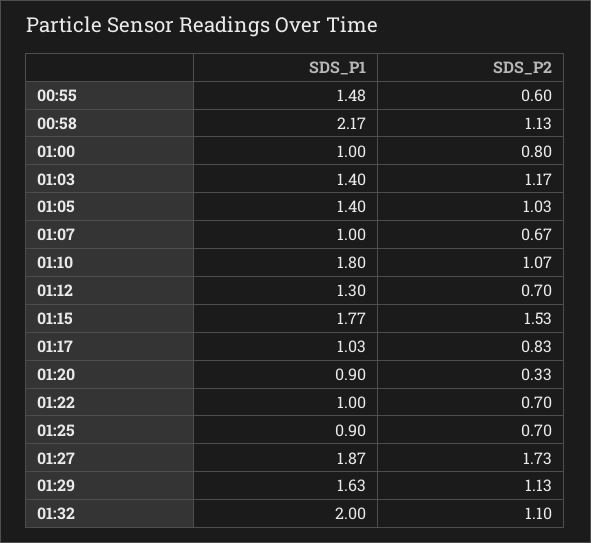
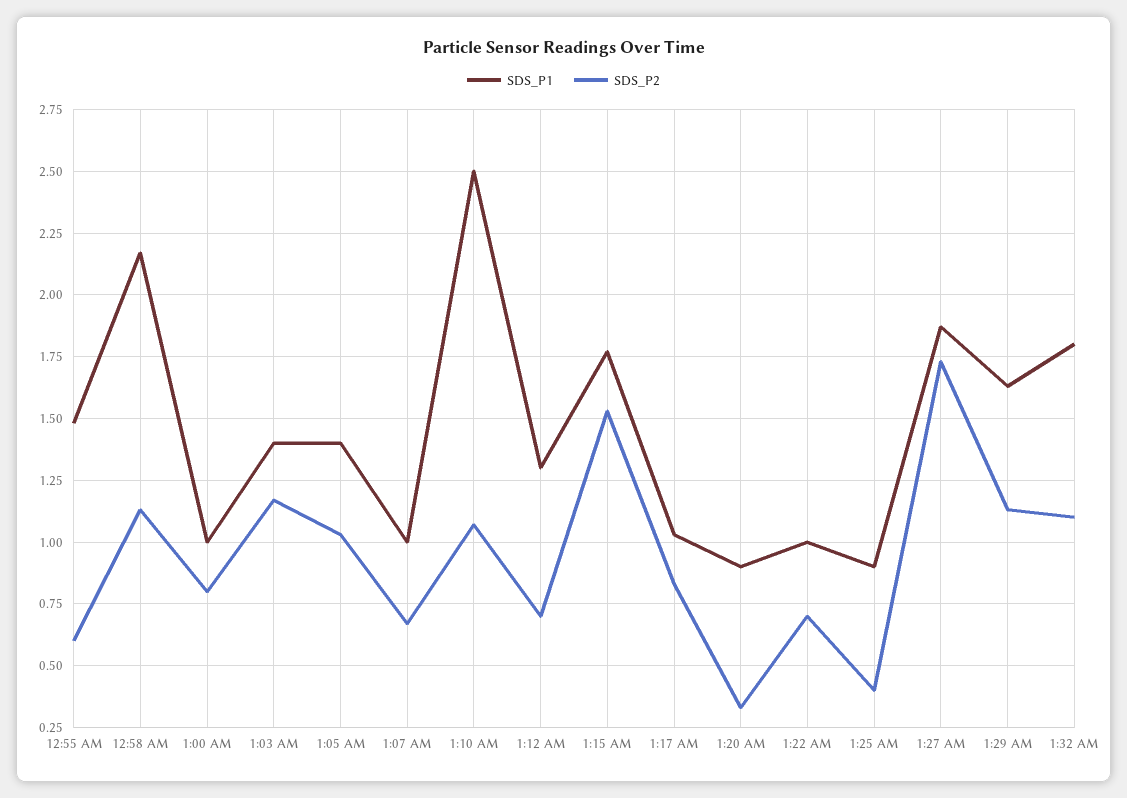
  {
    "SDS_P1": {
      "00:55": 1.48,
      "00:58": 2.17,
      "01:00": 1,
      "01:03": 1.4,
      "01:05": 1.4,
      "01:07": 1,
-     "01:10": 1.8,
+     "01:10": 2.5,
      "01:12": 1.3,
      "01:15": 1.77,
      "01:17": 1.03,
      "01:20": 0.9,
      "01:22": 1,
      "01:25": 0.9,
      "01:27": 1.87,
      "01:29": 1.63,
-     "01:32": 2
+     "01:32": 1.8
    },
    "SDS_P2": {
      "00:55": 0.6,
      "00:58": 1.13,
      "01:00": 0.8,
      "01:03": 1.17,
      "01:05": 1.03,
      "01:07": 0.67,
      "01:10": 1.07,
      "01:12": 0.7,
      "01:15": 1.53,
      "01:17": 0.83,
      "01:20": 0.33,
      "01:22": 0.7,
-     "01:25": 0.7,
+     "01:25": 0.4,
      "01:27": 1.73,
      "01:29": 1.13,
      "01:32": 1.1
    }
  }

